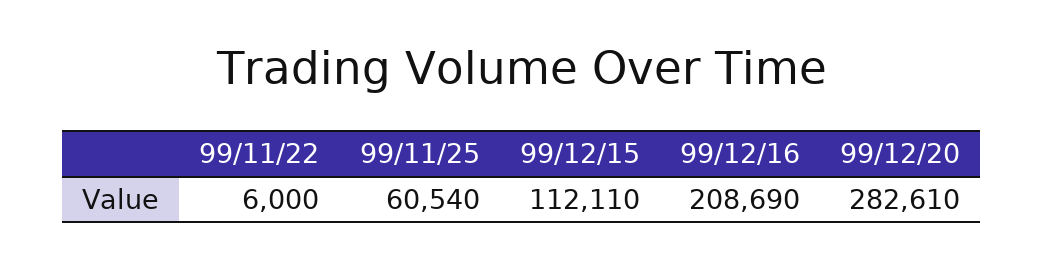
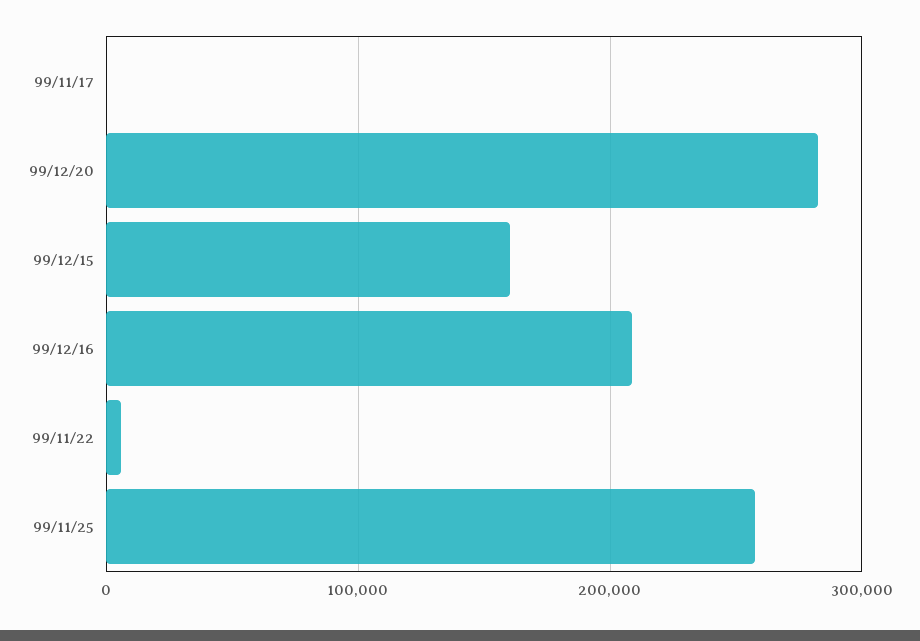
  {
    "99/11/22": 6000,
-   "99/11/25": 60540,
+   "99/11/25": 260000,
-   "99/12/15": 112110,
+   "99/12/15": 160000,
    "99/12/16": 208690,
-   "99/12/20": 282610
+   "99/12/20": 282610,
+   "99/11/17": 0
  }

